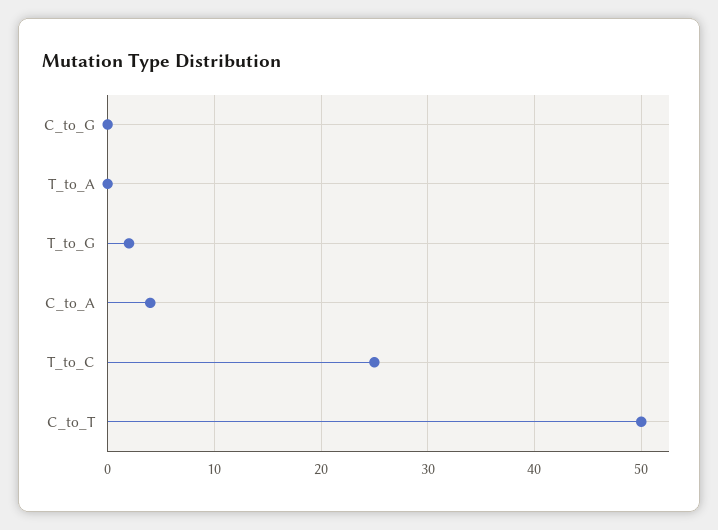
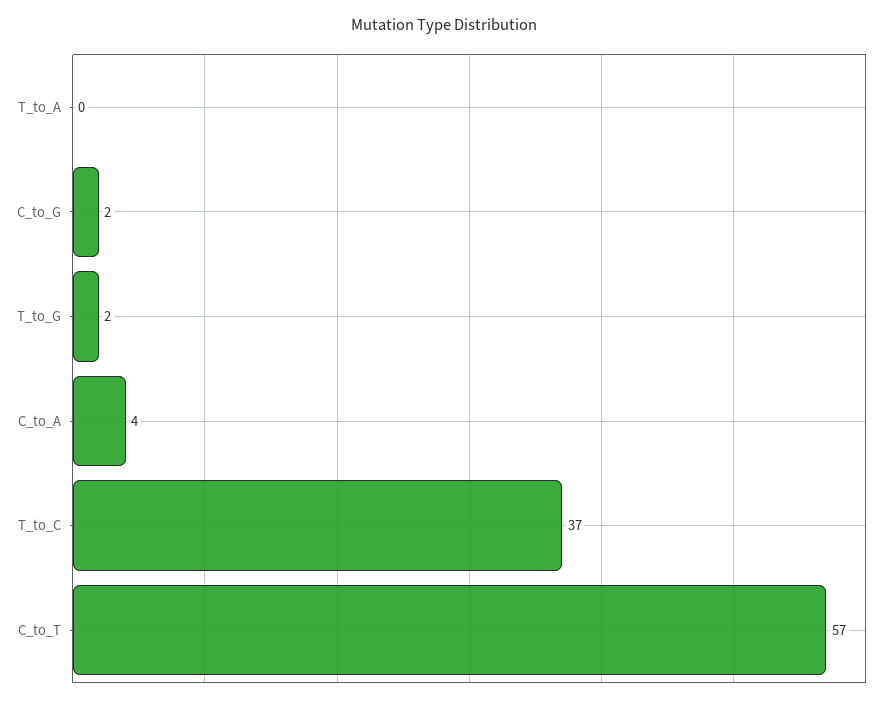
  {
-   "C_to_G": 0,
+   "C_to_G": 2,
    "T_to_A": 0,
    "T_to_G": 2,
    "C_to_A": 4,
-   "T_to_C": 25,
+   "T_to_C": 37,
-   "C_to_T": 50
+   "C_to_T": 57
  }

